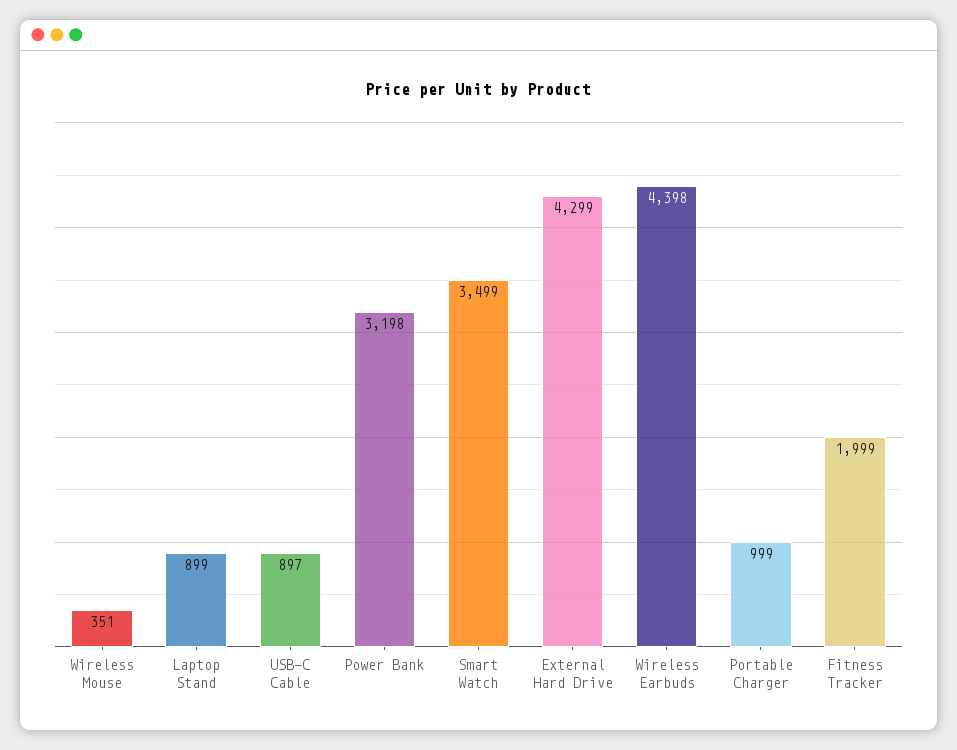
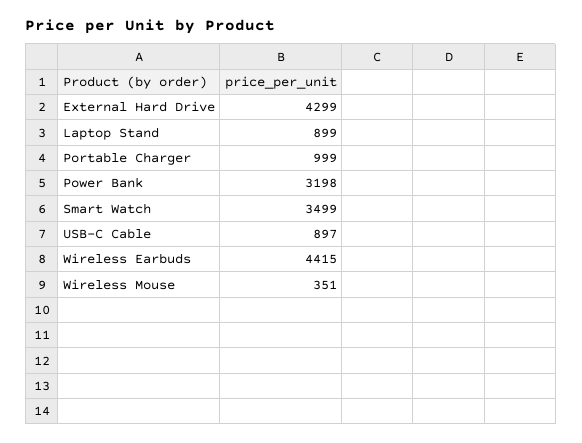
  {
    "Wireless Mouse": 351,
    "Laptop Stand": 899,
    "USB-C Cable": 897,
    "Power Bank": 3198,
    "Smart Watch": 3499,
    "External Hard Drive": 4299,
-   "Wireless Earbuds": 4398,
+   "Wireless Earbuds": 4415,
-   "Portable Charger": 999,
+   "Portable Charger": 999
-   "Fitness Tracker": 1999
  }

